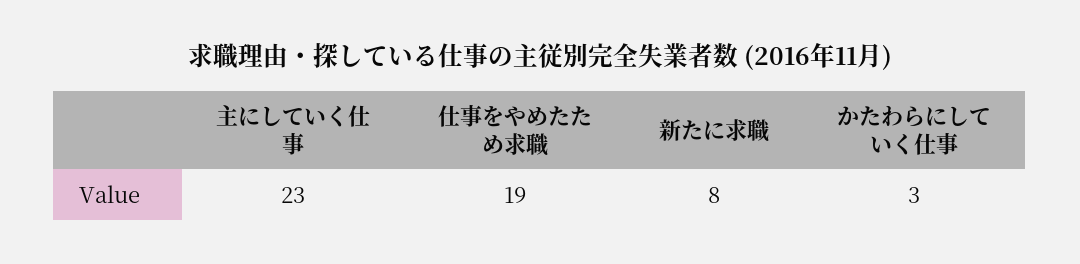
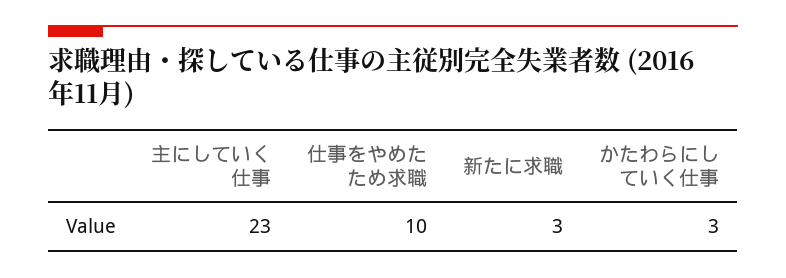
  {
    "主にしていく仕事": 23,
-   "仕事をやめたため求職": 19,
+   "仕事をやめたため求職": 10,
-   "新たに求職": 8,
+   "新たに求職": 3,
    "かたわらにしていく仕事": 3
  }

